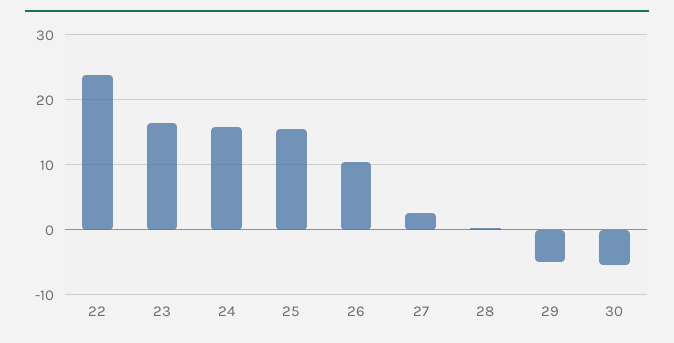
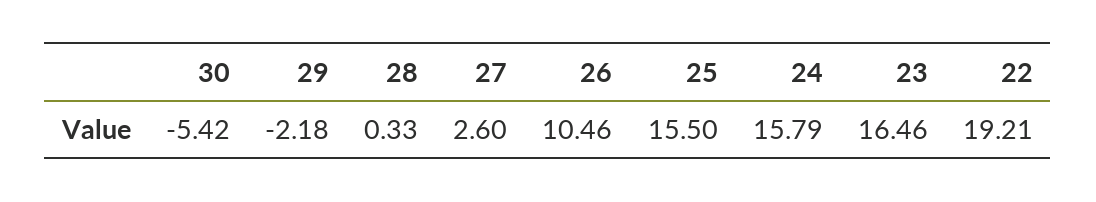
  {
-   "22": 24,
+   "22": 19.21,
    "23": 16.46,
    "24": 15.79,
    "25": 15.5,
    "26": 10.46,
    "27": 2.6,
    "28": 0.33,
-   "29": -5,
+   "29": -2.18,
    "30": -5.42
  }

